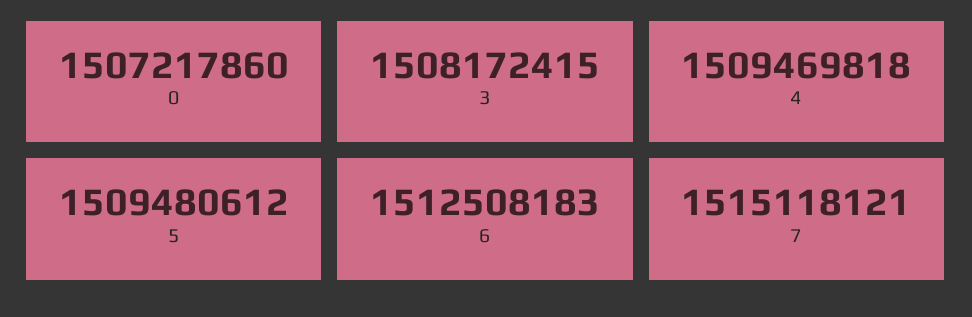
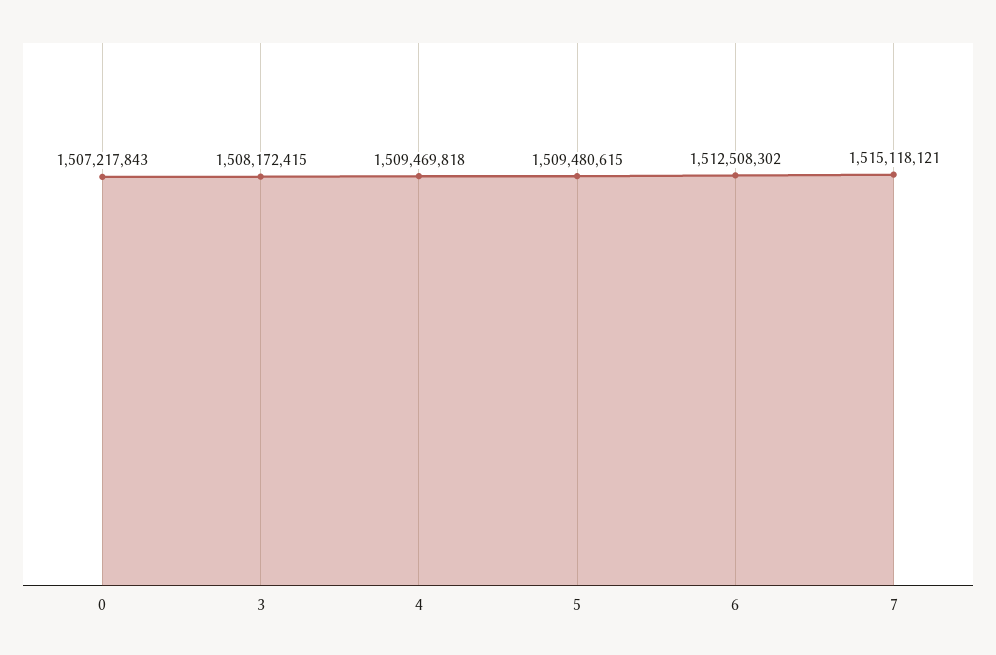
  {
-   "0": 1507217860,
+   "0": 1507217843,
    "3": 1508172415,
    "4": 1509469818,
-   "5": 1509480612,
+   "5": 1509480615,
-   "6": 1512508183,
+   "6": 1512508302,
    "7": 1515118121
  }

